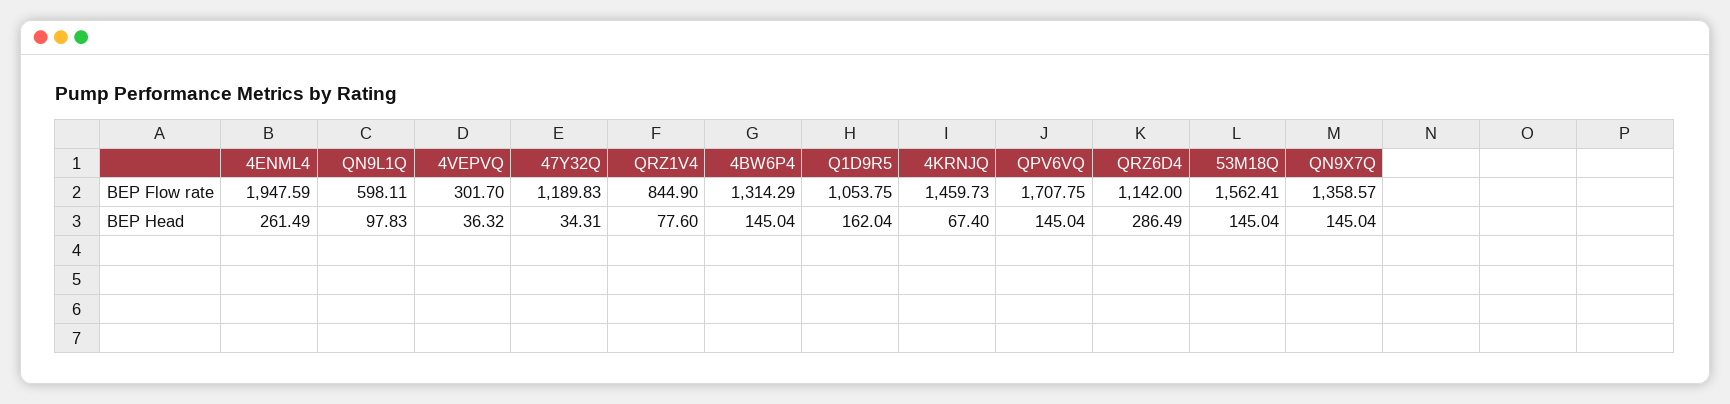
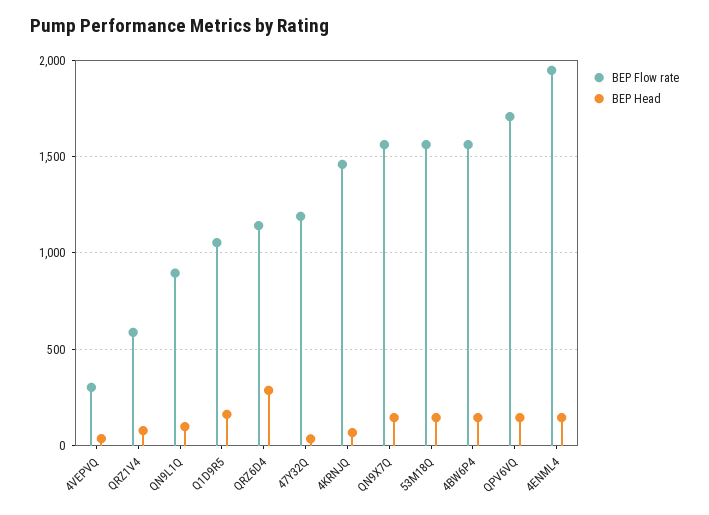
  {
    "BEP Flow rate": {
      "4ENML4": 1947.59,
-     "QN9L1Q": 598.11,
+     "QN9L1Q": 900,
      "4VEPVQ": 301.7,
      "47Y32Q": 1189.83,
-     "QRZ1V4": 844.9,
+     "QRZ1V4": 600,
-     "4BW6P4": 1314.29,
+     "4BW6P4": 1550,
      "Q1D9R5": 1053.75,
      "4KRNJQ": 1459.73,
      "QPV6VQ": 1707.75,
      "QRZ6D4": 1142,
      "53M18Q": 1562.41,
-     "QN9X7Q": 1358.57
+     "QN9X7Q": 1550
    },
    "BEP Head": {
-     "4ENML4": 261.49,
+     "4ENML4": 150,
      "QN9L1Q": 97.83,
      "4VEPVQ": 36.32,
      "47Y32Q": 34.31,
      "QRZ1V4": 77.6,
      "4BW6P4": 145.04,
      "Q1D9R5": 162.04,
      "4KRNJQ": 67.4,
      "QPV6VQ": 145.04,
      "QRZ6D4": 286.49,
      "53M18Q": 145.04,
      "QN9X7Q": 145.04
    }
  }

